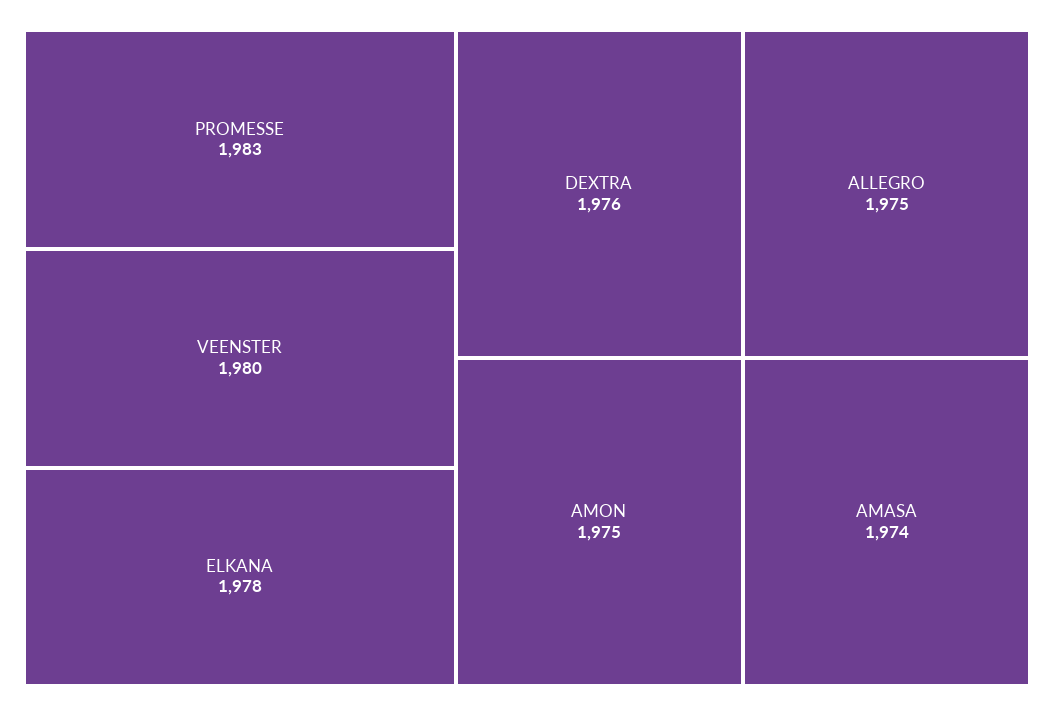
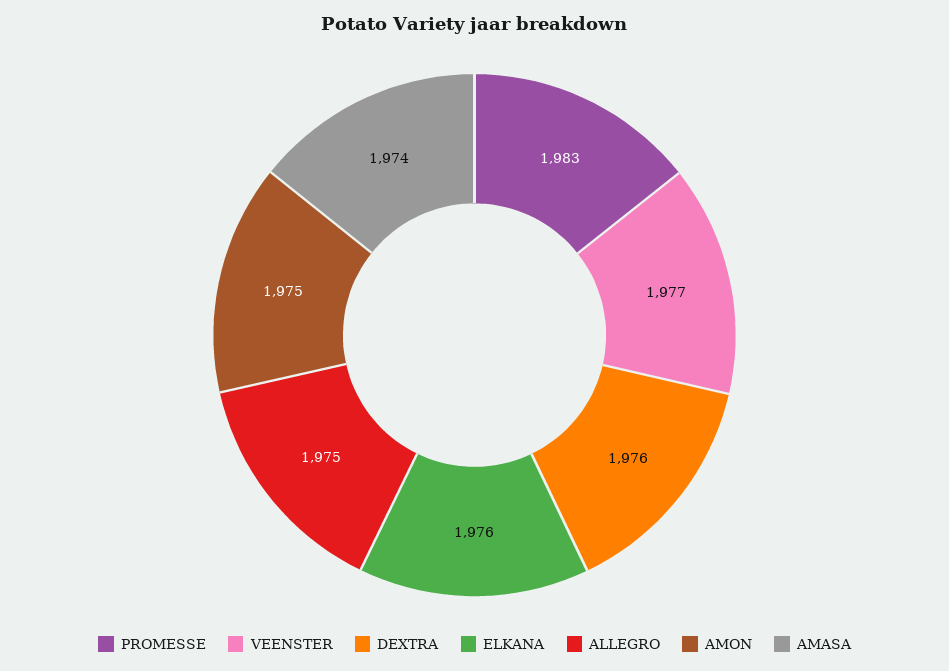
  {
    "PROMESSE": 1983,
-   "VEENSTER": 1980,
+   "VEENSTER": 1977,
-   "ELKANA": 1978,
+   "ELKANA": 1976,
    "DEXTRA": 1976,
    "ALLEGRO": 1975,
    "AMON": 1975,
    "AMASA": 1974
  }

